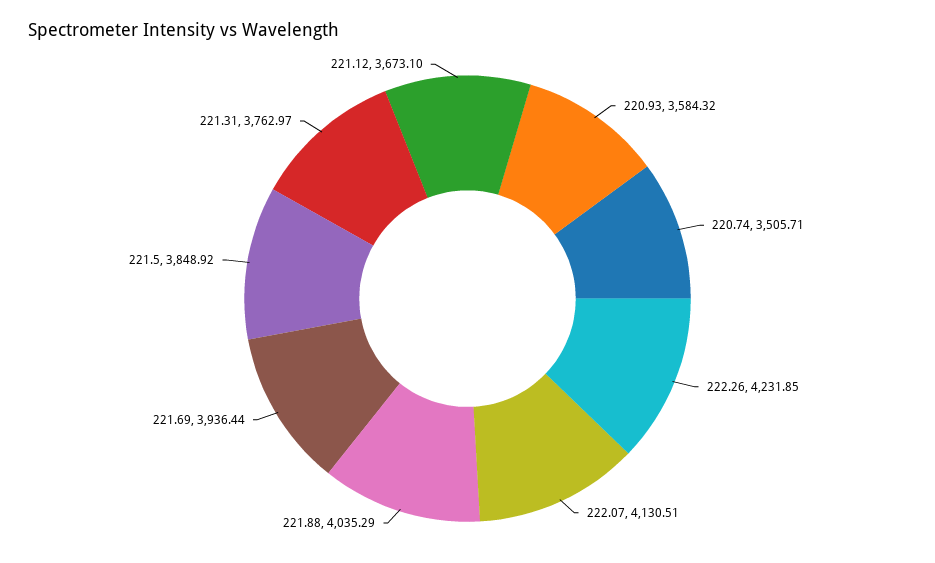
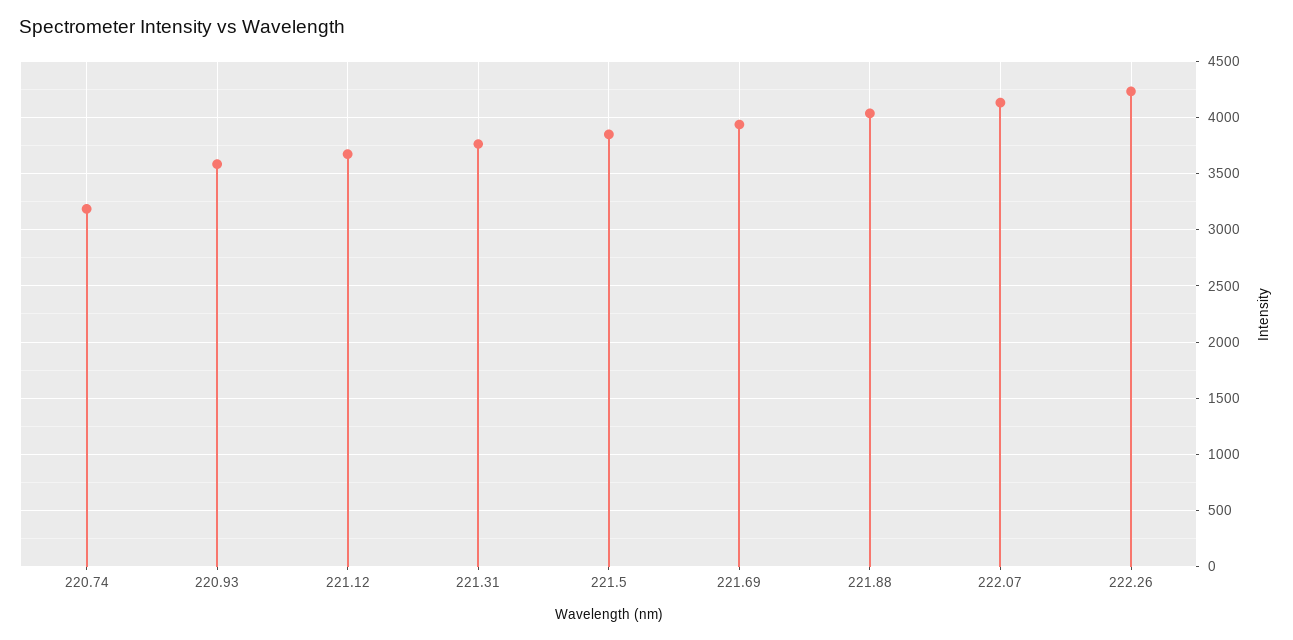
  {
    "220.93": 3584.32,
-   "220.74": 3505.71,
+   "220.74": 3200,
    "222.26": 4231.85,
    "222.07": 4130.51,
    "221.88": 4035.29,
    "221.69": 3936.44,
    "221.5": 3848.92,
    "221.31": 3762.97,
    "221.12": 3673.1
  }

